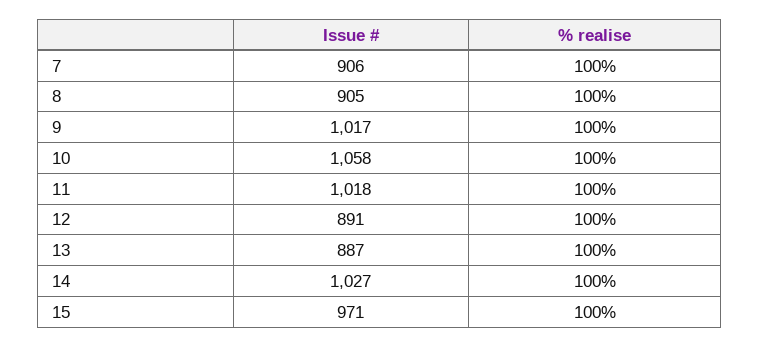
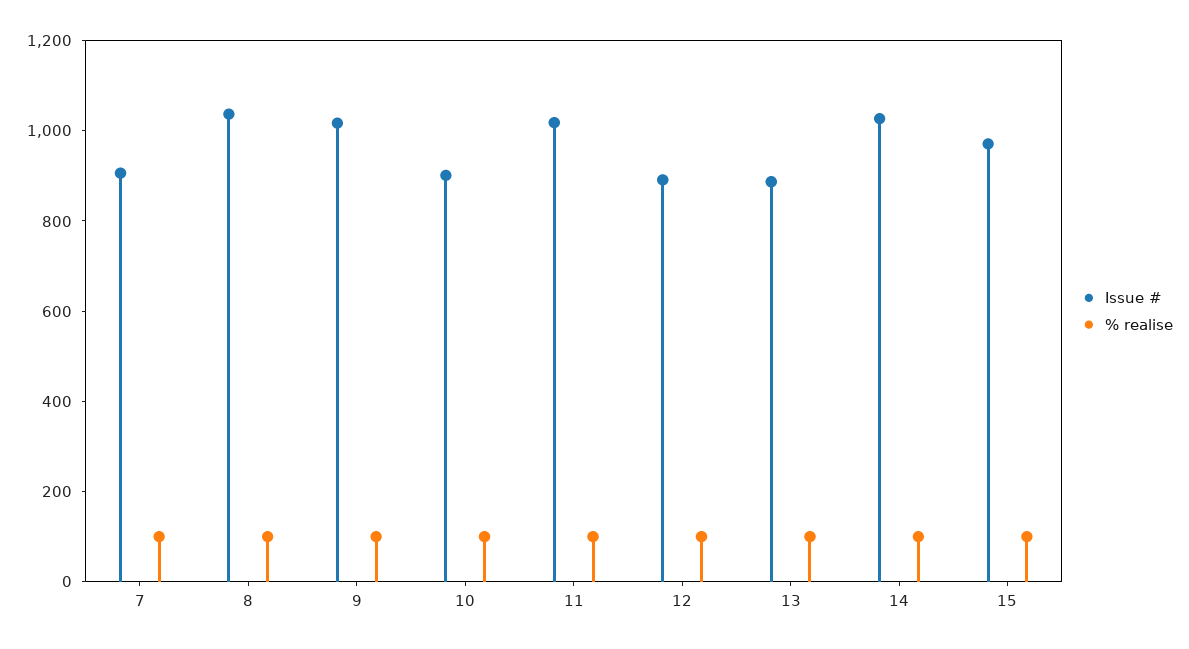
  {
    "Issue #": {
      "7": 906,
-     "8": 905,
+     "8": 1050,
      "9": 1017,
-     "10": 1058,
+     "10": 900,
      "11": 1018,
      "12": 891,
      "13": 887,
      "14": 1027,
      "15": 971
    },
    "% realise": {
      "7": 100,
      "8": 100,
      "9": 100,
      "10": 100,
      "11": 100,
      "12": 100,
      "13": 100,
      "14": 100,
      "15": 100
    }
  }

